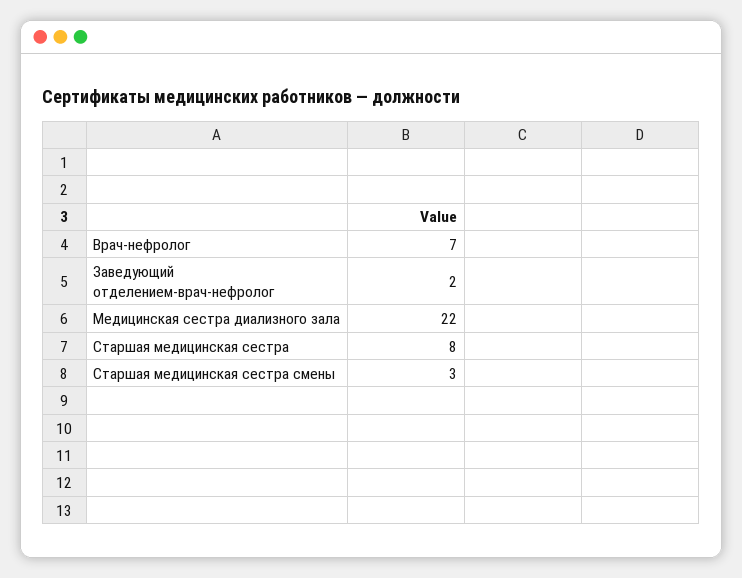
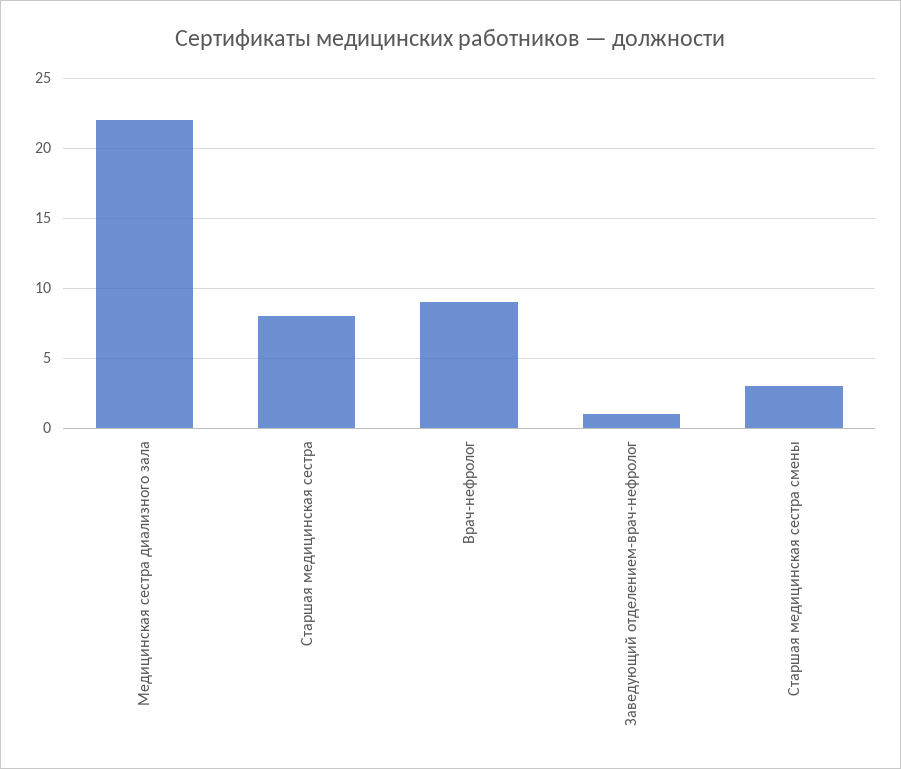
  {
-   "Врач-нефролог": 7,
+   "Врач-нефролог": 9,
-   "Заведующий отделением-врач-нефролог": 2,
+   "Заведующий отделением-врач-нефролог": 1,
    "Медицинская сестра диализного зала": 22,
    "Старшая медицинская сестра": 8,
    "Старшая медицинская сестра смены": 3
  }

